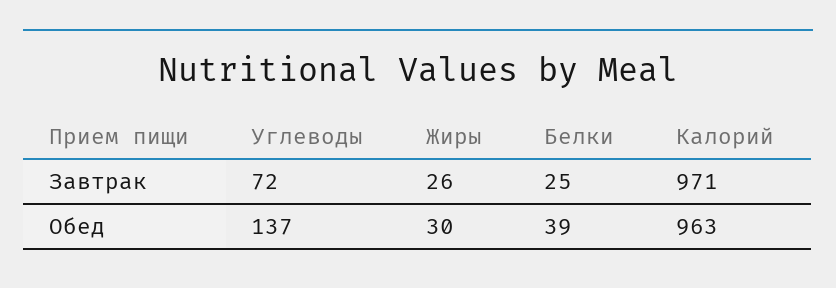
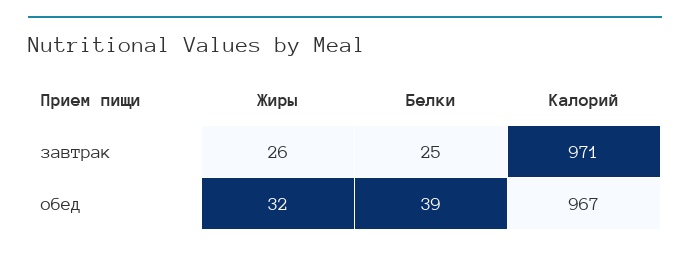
  {
-   "Углеводы": {
-     "Завтрак": 72,
-     "Обед": 137
-   },
    "Жиры": {
      "Завтрак": 26,
-     "Обед": 30
+     "Обед": 32
    },
    "Белки": {
      "Завтрак": 25,
      "Обед": 39
    },
    "Калорий": {
      "Завтрак": 971,
-     "Обед": 963
+     "Обед": 967
    }
  }

